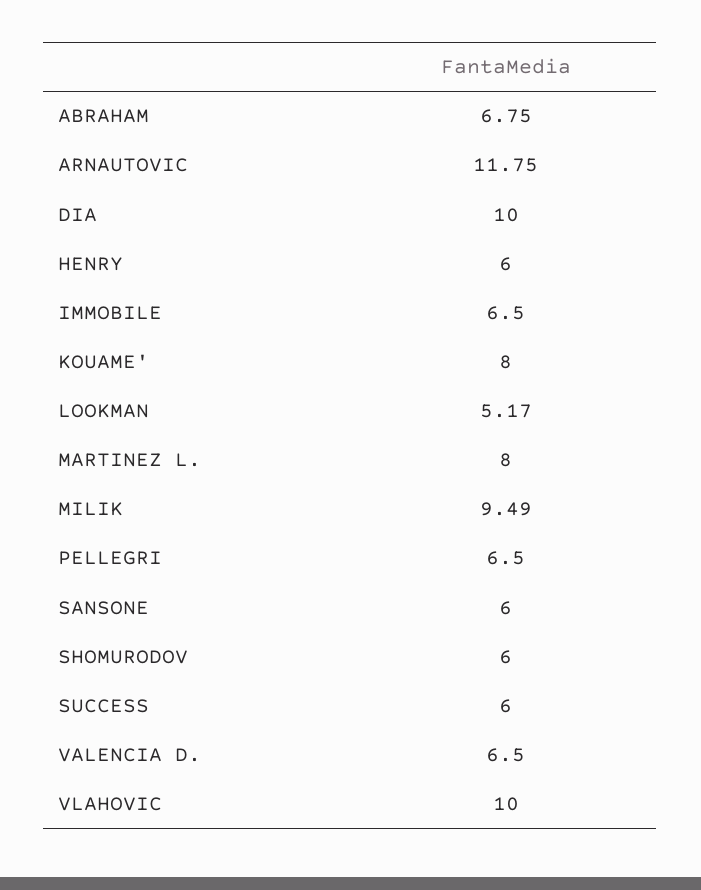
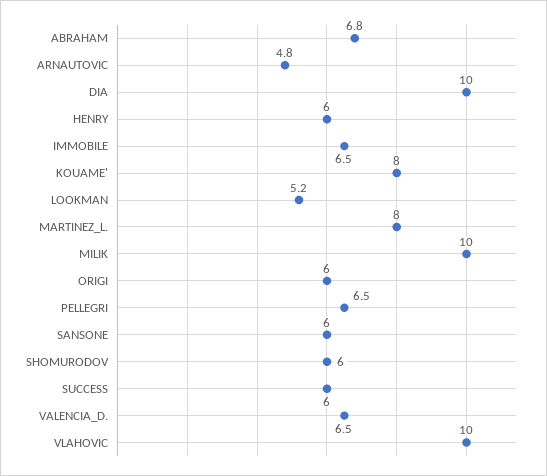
  {
    "ABRAHAM": 6.75,
-   "ARNAUTOVIC": 11.75,
+   "ARNAUTOVIC": 4.8,
    "DIA": 10,
    "HENRY": 6,
    "IMMOBILE": 6.5,
    "KOUAME'": 8,
    "LOOKMAN": 5.17,
    "MARTINEZ L.": 8,
-   "MILIK": 9.49,
+   "MILIK": 10,
    "PELLEGRI": 6.5,
    "SANSONE": 6,
    "SHOMURODOV": 6,
    "SUCCESS": 6,
    "VALENCIA D.": 6.5,
-   "VLAHOVIC": 10
+   "VLAHOVIC": 10,
+   "ORIGI": 6
  }

